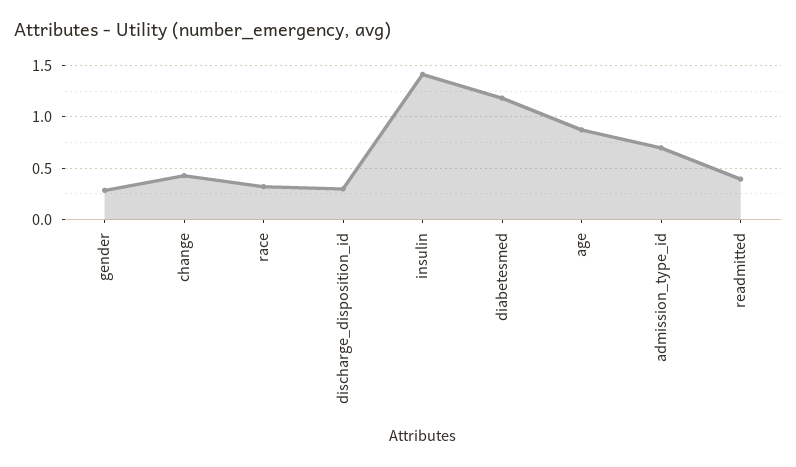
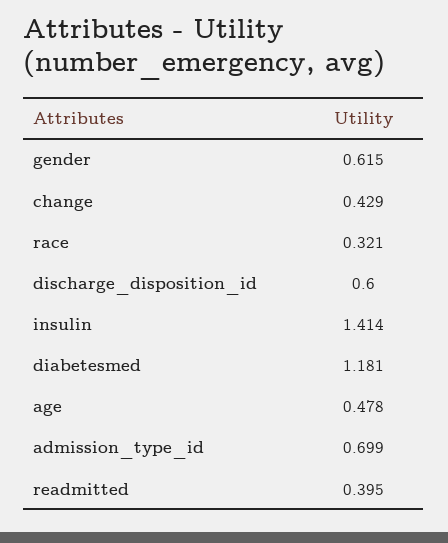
  {
-   "gender": 0.3,
+   "gender": 0.615,
    "change": 0.429,
    "race": 0.321,
-   "discharge_disposition_id": 0.3,
+   "discharge_disposition_id": 0.6,
    "insulin": 1.414,
    "diabetesmed": 1.181,
-   "age": 0.9,
+   "age": 0.478,
    "admission_type_id": 0.699,
    "readmitted": 0.395
  }

